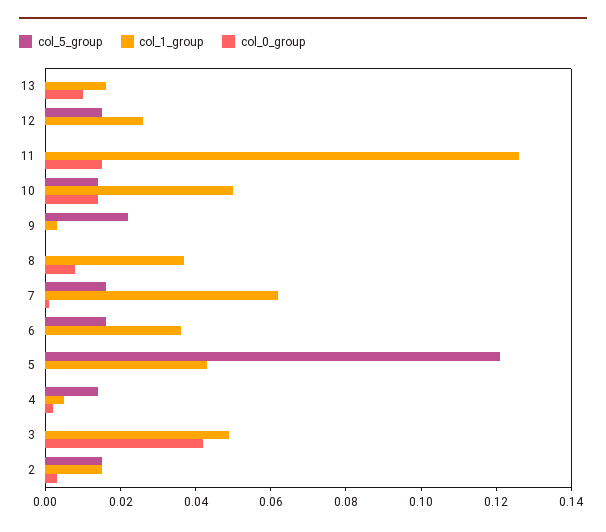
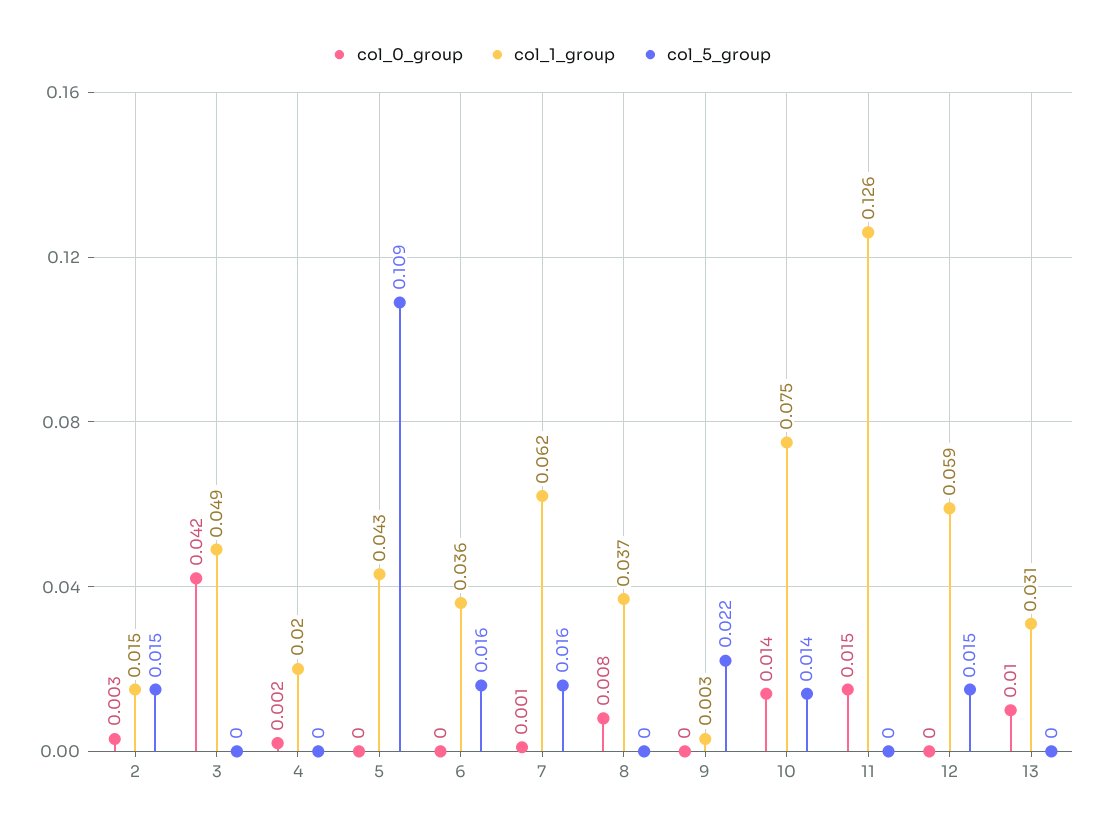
  {
    "col_5_group": {
      "13": 0,
      "12": 0.015,
      "11": 0,
      "10": 0.014,
      "9": 0.022,
      "8": 0,
      "7": 0.016,
      "6": 0.016,
-     "5": 0.12,
+     "5": 0.109,
-     "4": 0.015,
+     "4": 0,
      "3": 0,
      "2": 0.015
    },
    "col_1_group": {
-     "13": 0.015,
+     "13": 0.031,
-     "12": 0.025,
+     "12": 0.059,
      "11": 0.126,
-     "10": 0.05,
+     "10": 0.075,
      "9": 0.003,
      "8": 0.037,
      "7": 0.062,
      "6": 0.036,
      "5": 0.043,
-     "4": 0.005,
+     "4": 0.02,
      "3": 0.049,
      "2": 0.015
    },
    "col_0_group": {
      "13": 0.01,
      "12": 0,
      "11": 0.015,
      "10": 0.014,
      "9": 0,
      "8": 0.008,
      "7": 0.001,
      "6": 0,
      "5": 0,
      "4": 0.002,
      "3": 0.042,
      "2": 0.003
    }
  }

